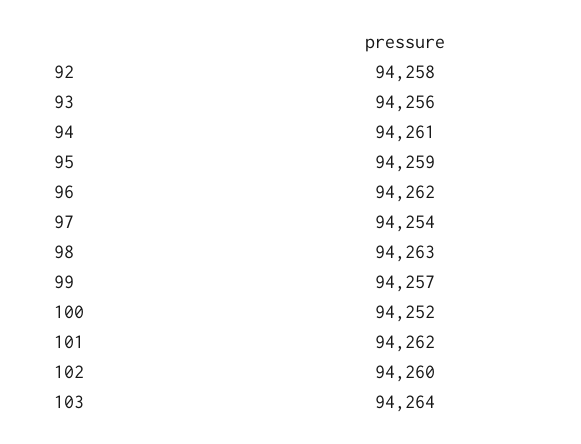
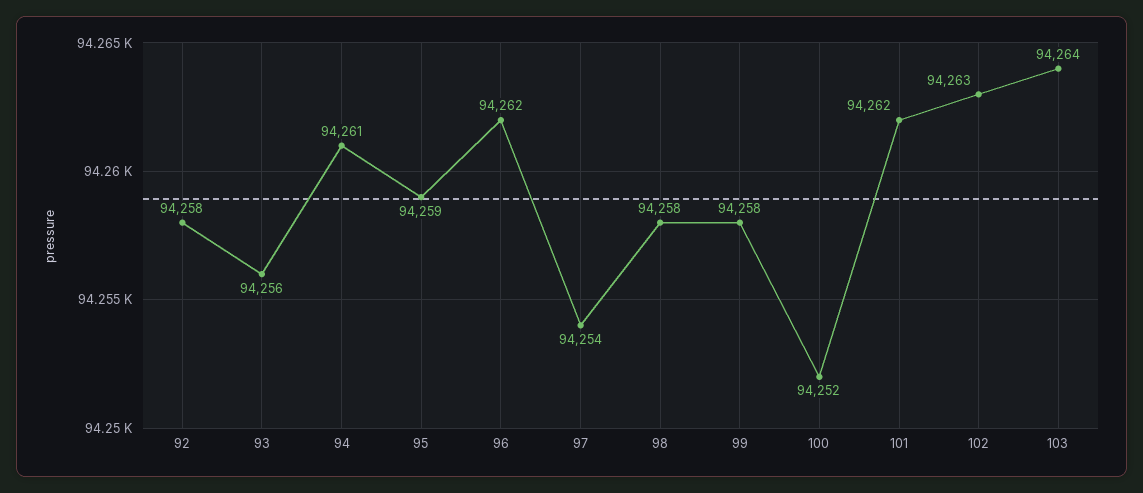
  {
    "92": 94258,
    "93": 94256,
    "94": 94261,
    "95": 94259,
    "96": 94262,
    "97": 94254,
-   "98": 94263,
+   "98": 94258,
-   "99": 94257,
+   "99": 94258,
    "100": 94252,
    "101": 94262,
-   "102": 94260,
+   "102": 94263,
    "103": 94264
  }

